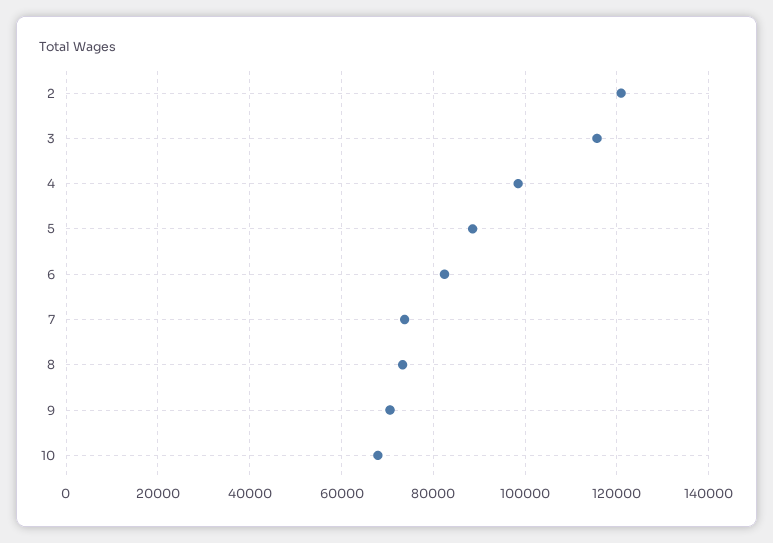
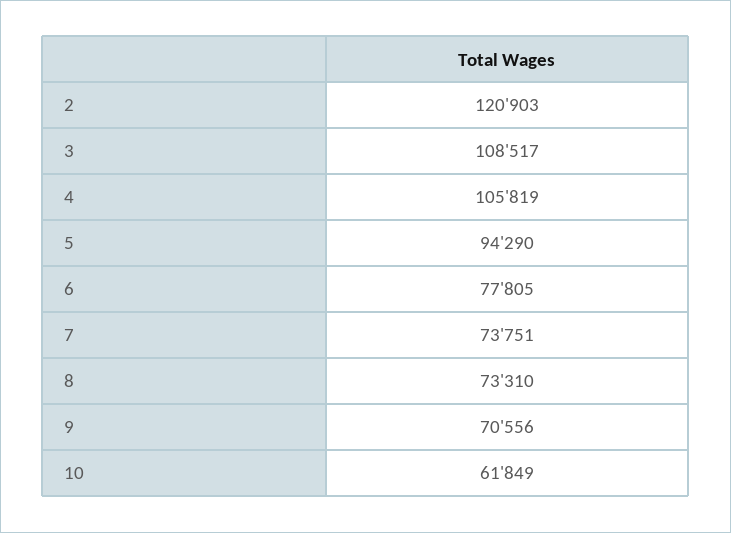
  {
    "2": 120903,
-   "3": 116000,
+   "3": 108517,
-   "4": 98000,
+   "4": 105819,
-   "5": 88000,
+   "5": 94290,
-   "6": 82000,
+   "6": 77805,
    "7": 73751,
    "8": 73310,
    "9": 70556,
-   "10": 68000
+   "10": 61849
  }

